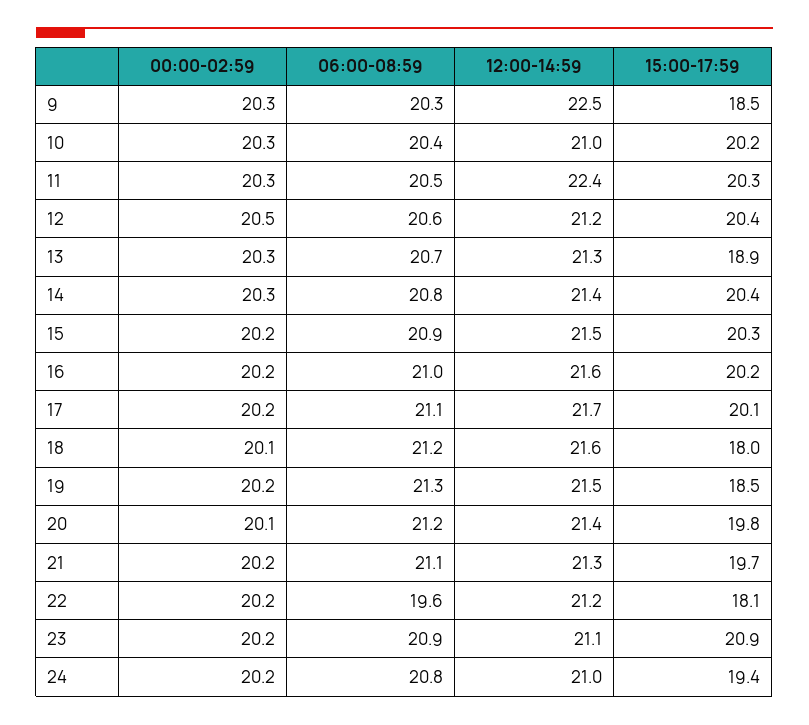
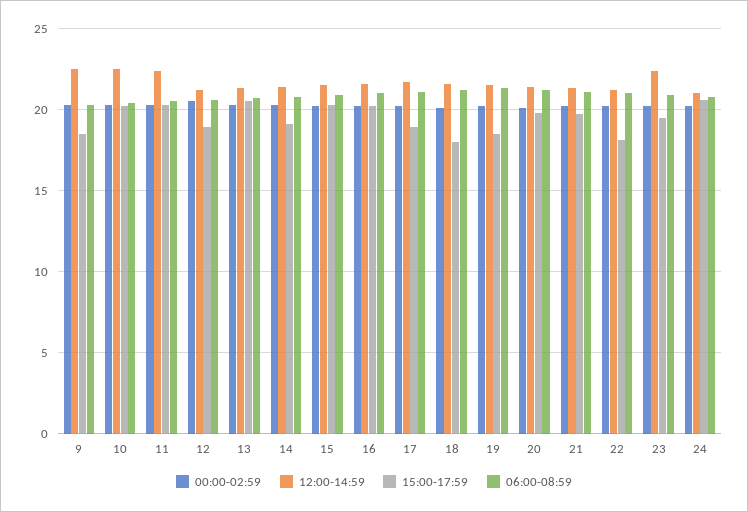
  {
    "00:00-02:59": {
      "9": 20.3,
      "10": 20.3,
      "11": 20.3,
      "12": 20.5,
      "13": 20.3,
      "14": 20.3,
      "15": 20.2,
      "16": 20.2,
      "17": 20.2,
      "18": 20.1,
      "19": 20.2,
      "20": 20.1,
      "21": 20.2,
      "22": 20.2,
      "23": 20.2,
      "24": 20.2
    },
    "06:00-08:59": {
      "9": 20.3,
      "10": 20.4,
      "11": 20.5,
      "12": 20.6,
      "13": 20.7,
      "14": 20.8,
      "15": 20.9,
      "16": 21,
      "17": 21.1,
      "18": 21.2,
      "19": 21.3,
      "20": 21.2,
      "21": 21.1,
-     "22": 19.6,
+     "22": 21,
      "23": 20.9,
      "24": 20.8
    },
    "12:00-14:59": {
      "9": 22.5,
-     "10": 21,
+     "10": 22.5,
      "11": 22.4,
      "12": 21.2,
      "13": 21.3,
      "14": 21.4,
      "15": 21.5,
      "16": 21.6,
      "17": 21.7,
      "18": 21.6,
      "19": 21.5,
      "20": 21.4,
      "21": 21.3,
      "22": 21.2,
-     "23": 21.1,
+     "23": 22.5,
      "24": 21
    },
    "15:00-17:59": {
      "9": 18.5,
      "10": 20.2,
      "11": 20.3,
-     "12": 20.4,
+     "12": 19,
-     "13": 18.9,
+     "13": 20.5,
-     "14": 20.4,
+     "14": 19,
      "15": 20.3,
      "16": 20.2,
-     "17": 20.1,
+     "17": 19,
      "18": 18,
      "19": 18.5,
      "20": 19.8,
      "21": 19.7,
      "22": 18.1,
-     "23": 20.9,
+     "23": 19.5,
-     "24": 19.4
+     "24": 20.5
    }
  }

